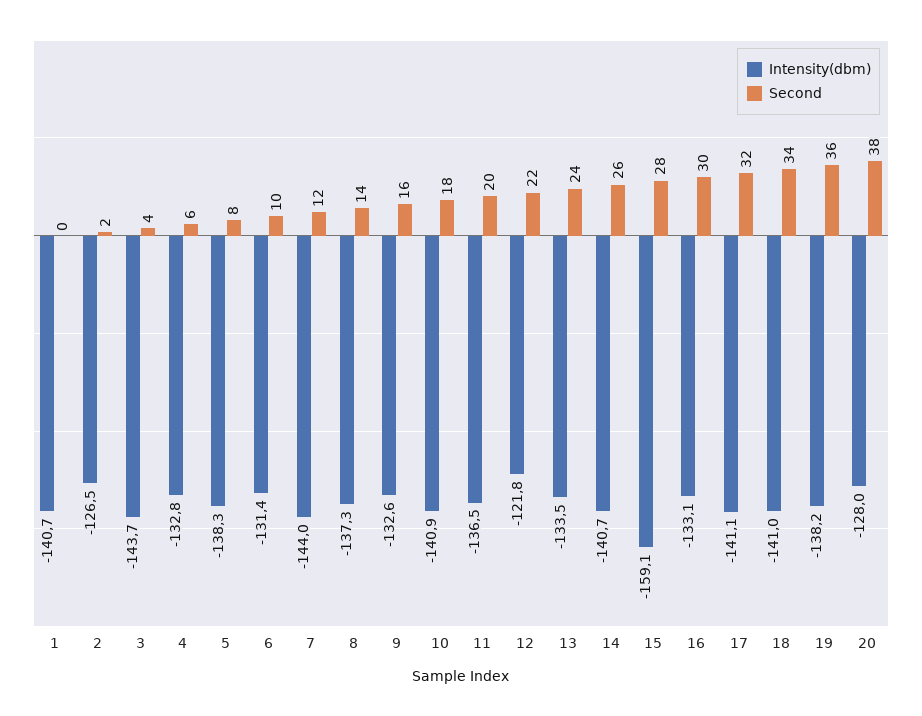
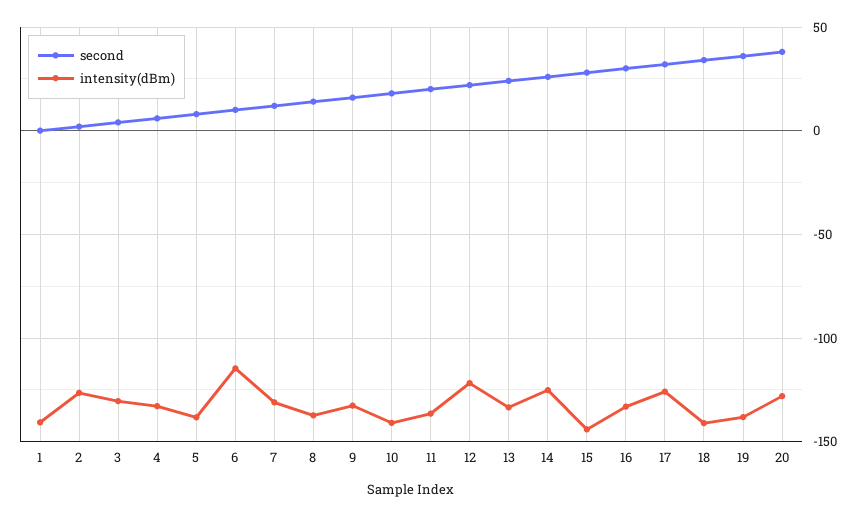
  {
    "Intensity(dbm)": {
      "1": -140.7,
      "2": -126.5,
-     "3": -143.7,
+     "3": -130,
      "4": -132.8,
      "5": -138.3,
-     "6": -131.4,
+     "6": -115,
-     "7": -144,
+     "7": -130,
      "8": -137.3,
      "9": -132.6,
      "10": -140.9,
      "11": -136.5,
      "12": -121.8,
      "13": -133.5,
-     "14": -140.7,
+     "14": -125,
-     "15": -159.1,
+     "15": -145,
      "16": -133.1,
-     "17": -141.1,
+     "17": -125,
      "18": -141,
      "19": -138.2,
      "20": -128
    },
    "Second": {
      "1": 0,
      "2": 2,
      "3": 4,
      "4": 6,
      "5": 8,
      "6": 10,
      "7": 12,
      "8": 14,
      "9": 16,
      "10": 18,
      "11": 20,
      "12": 22,
      "13": 24,
      "14": 26,
      "15": 28,
      "16": 30,
      "17": 32,
      "18": 34,
      "19": 36,
      "20": 38
    }
  }

